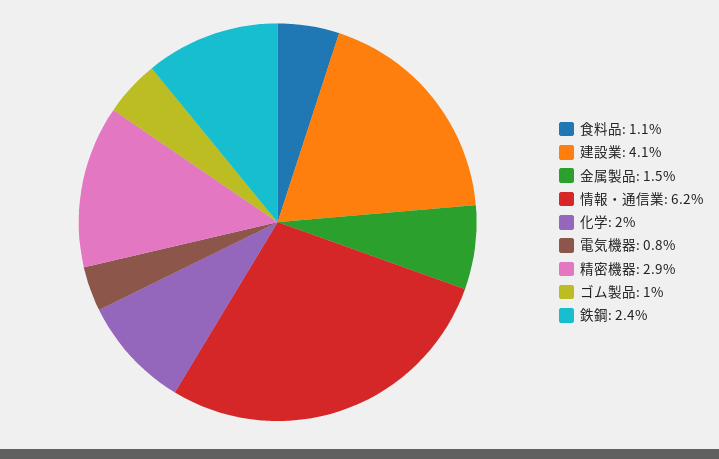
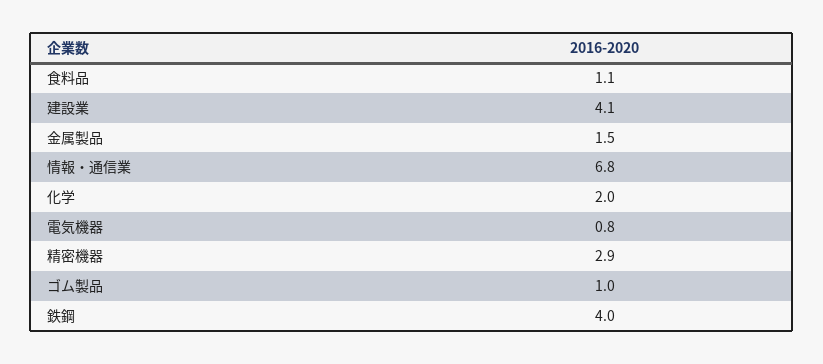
  {
    "食料品": 1.1,
    "建設業": 4.1,
    "金属製品": 1.5,
-   "情報・通信業": 6.2,
+   "情報・通信業": 6.8,
    "化学": 2,
    "電気機器": 0.8,
    "精密機器": 2.9,
    "ゴム製品": 1,
-   "鉄鋼": 2.4
+   "鉄鋼": 4
  }

